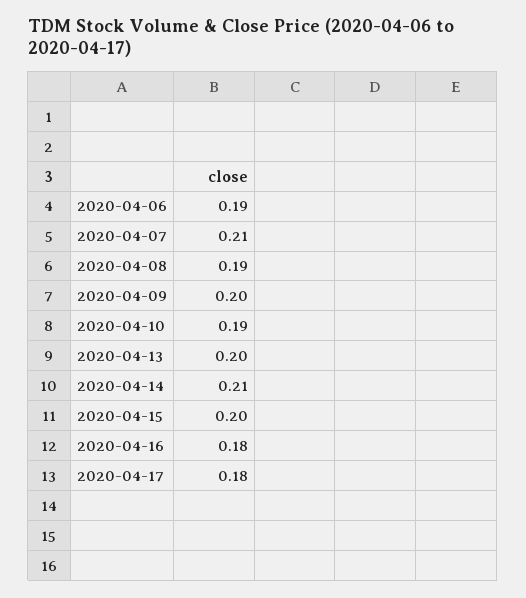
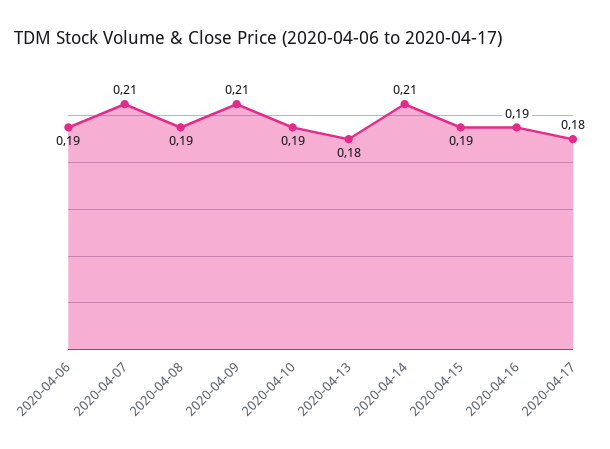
  {
    "2020-04-06": 0.19,
    "2020-04-07": 0.21,
    "2020-04-08": 0.19,
-   "2020-04-09": 0.2,
+   "2020-04-09": 0.21,
    "2020-04-10": 0.19,
-   "2020-04-13": 0.2,
+   "2020-04-13": 0.18,
    "2020-04-14": 0.21,
-   "2020-04-15": 0.2,
+   "2020-04-15": 0.19,
-   "2020-04-16": 0.18,
+   "2020-04-16": 0.19,
    "2020-04-17": 0.18
  }

